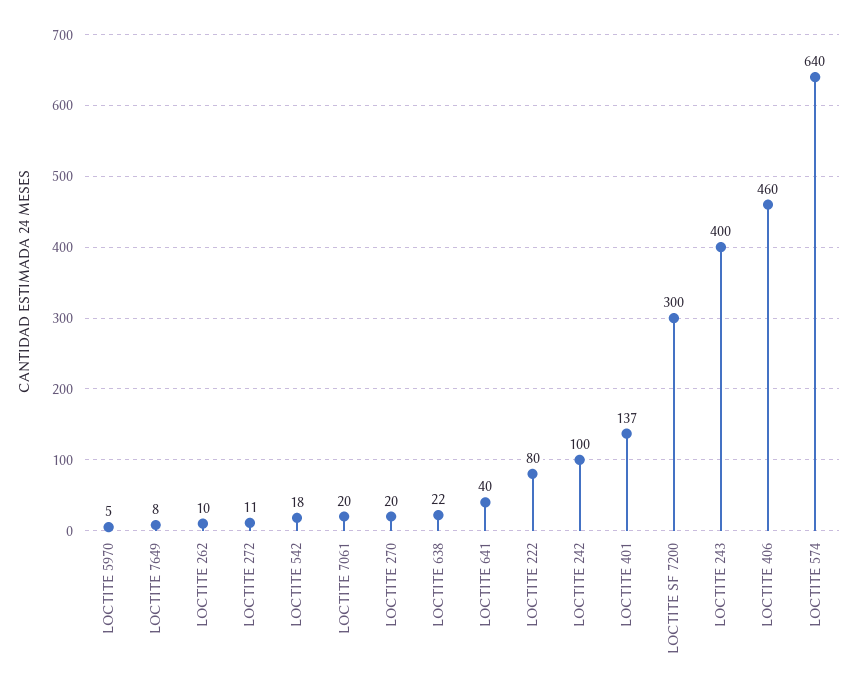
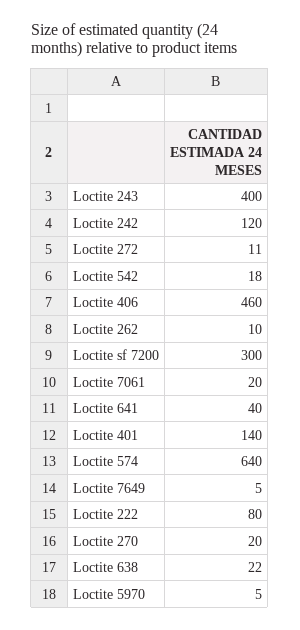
  {
    "LOCTITE 5970": 5,
-   "LOCTITE 7649": 8,
+   "LOCTITE 7649": 5,
    "LOCTITE 262": 10,
    "LOCTITE 272": 11,
    "LOCTITE 542": 18,
    "LOCTITE 7061": 20,
    "LOCTITE 270": 20,
    "LOCTITE 638": 22,
    "LOCTITE 641": 40,
    "LOCTITE 222": 80,
-   "LOCTITE 242": 100,
+   "LOCTITE 242": 120,
-   "LOCTITE 401": 137,
+   "LOCTITE 401": 140,
    "LOCTITE SF 7200": 300,
    "LOCTITE 243": 400,
    "LOCTITE 406": 460,
    "LOCTITE 574": 640
  }

